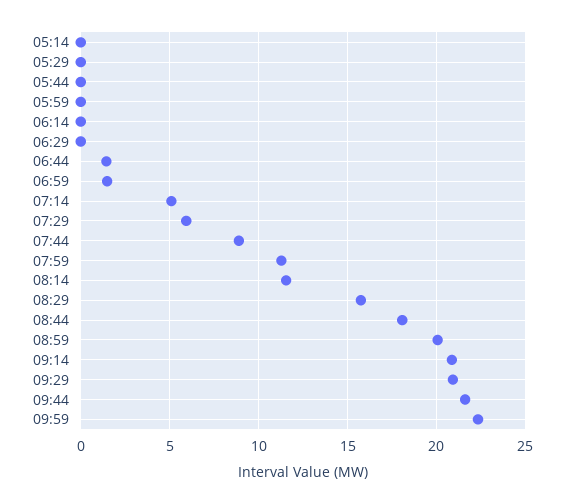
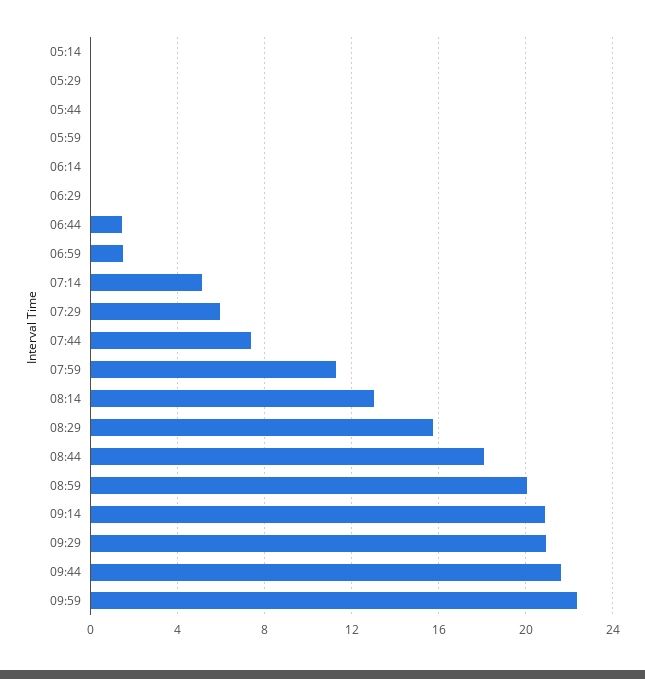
  {
    "05:14": 0,
    "05:29": 0,
    "05:44": 0,
    "05:59": 0,
    "06:14": 0,
    "06:29": 0,
    "06:44": 1.5,
    "06:59": 1.5,
    "07:14": 5,
    "07:29": 6,
-   "07:44": 9,
+   "07:44": 7.5,
    "07:59": 11.5,
-   "08:14": 11.5,
+   "08:14": 13,
    "08:29": 16,
    "08:44": 18,
    "08:59": 20,
    "09:14": 21,
    "09:29": 21,
    "09:44": 21.5,
    "09:59": 22.5
  }

